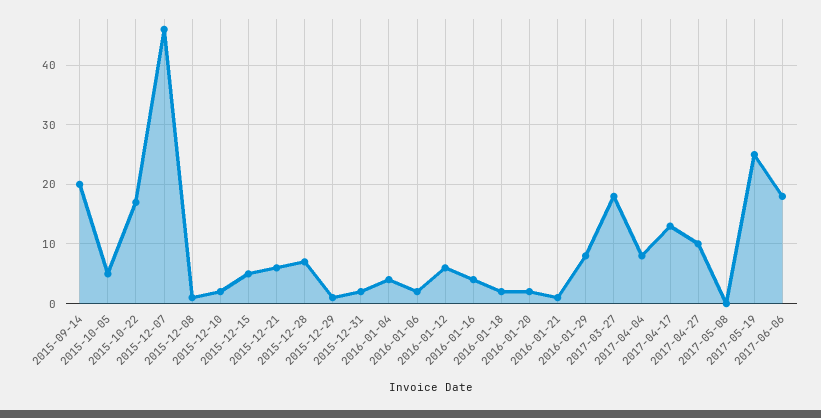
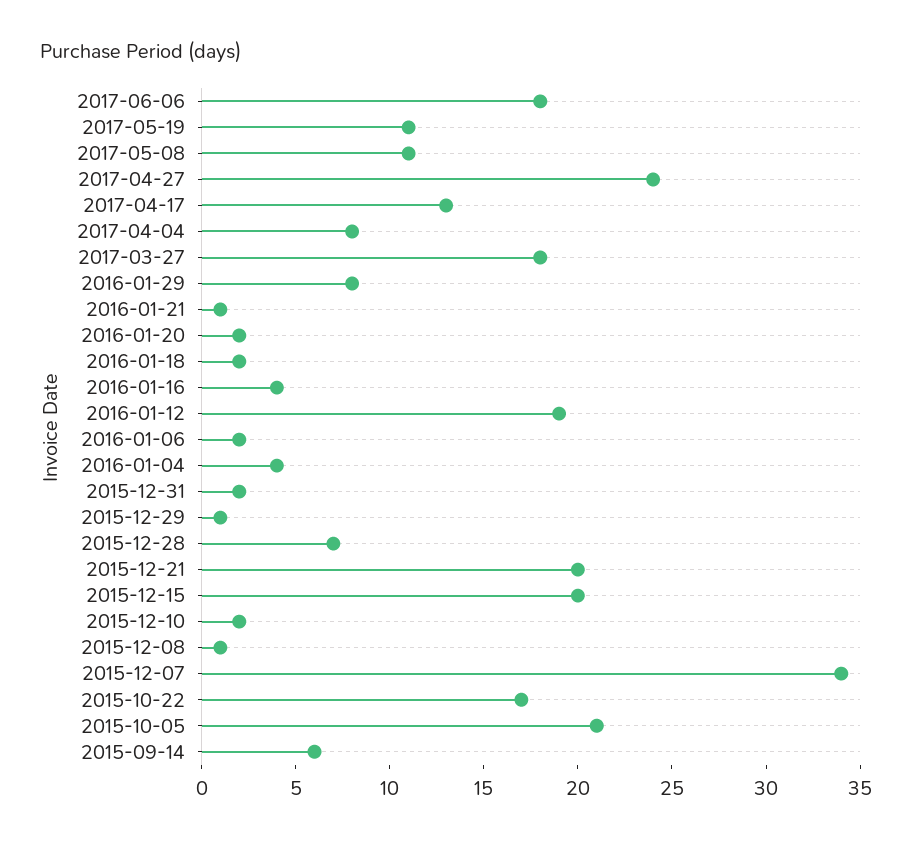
  {
-   "2015-09-14": 20,
+   "2015-09-14": 6,
-   "2015-10-05": 5,
+   "2015-10-05": 21,
    "2015-10-22": 17,
-   "2015-12-07": 45,
+   "2015-12-07": 34,
    "2015-12-08": 1,
    "2015-12-10": 2,
-   "2015-12-15": 5,
+   "2015-12-15": 20,
-   "2015-12-21": 5,
+   "2015-12-21": 20,
    "2015-12-28": 7,
    "2015-12-29": 1,
    "2015-12-31": 2,
    "2016-01-04": 4,
    "2016-01-06": 2,
-   "2016-01-12": 5,
+   "2016-01-12": 19,
    "2016-01-16": 4,
    "2016-01-18": 2,
    "2016-01-20": 2,
    "2016-01-21": 1,
    "2016-01-29": 8,
    "2017-03-27": 18,
    "2017-04-04": 8,
    "2017-04-17": 13,
-   "2017-04-27": 10,
+   "2017-04-27": 24,
-   "2017-05-08": 0,
+   "2017-05-08": 11,
-   "2017-05-19": 25,
+   "2017-05-19": 11,
    "2017-06-06": 18
  }

